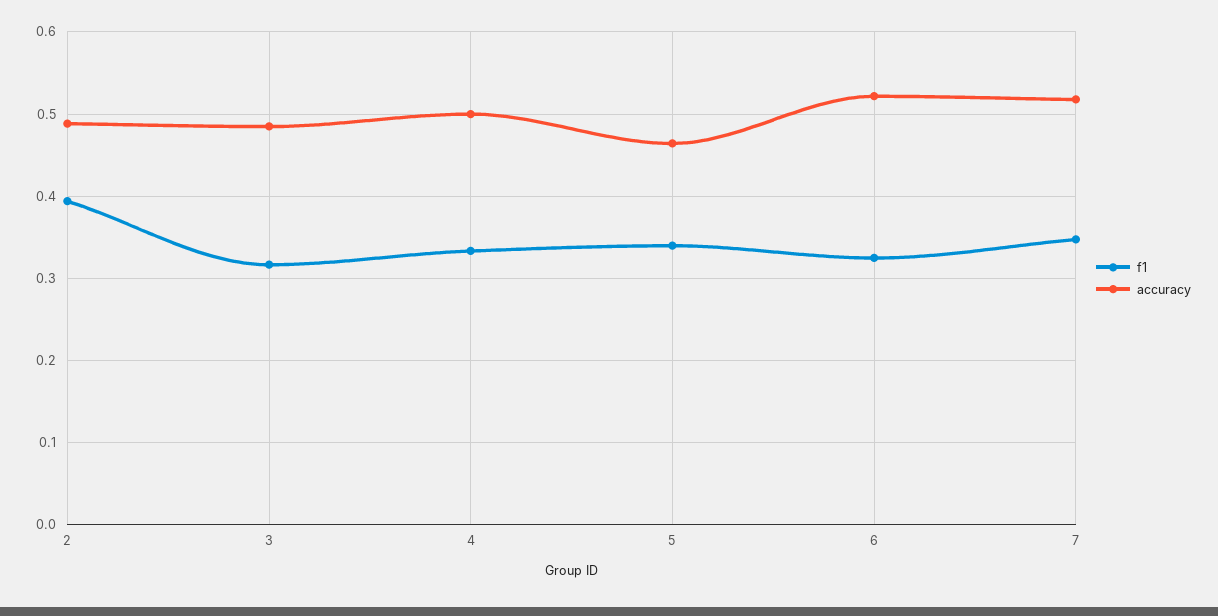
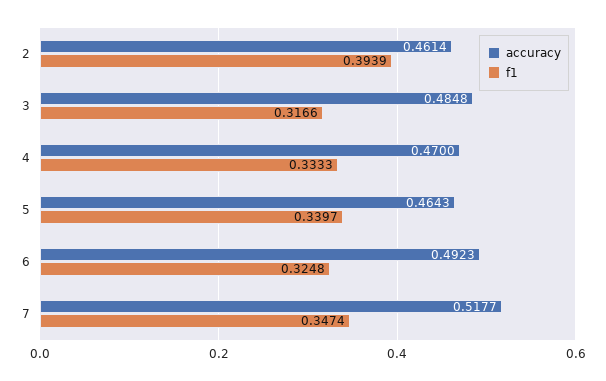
  {
    "f1": {
      "2": 0.3939,
      "3": 0.3166,
      "4": 0.3333,
      "5": 0.3397,
      "6": 0.3248,
      "7": 0.3474
    },
    "accuracy": {
-     "2": 0.49,
+     "2": 0.4614,
      "3": 0.4848,
-     "4": 0.5,
+     "4": 0.47,
      "5": 0.4643,
-     "6": 0.52,
+     "6": 0.4923,
      "7": 0.5177
    }
  }

